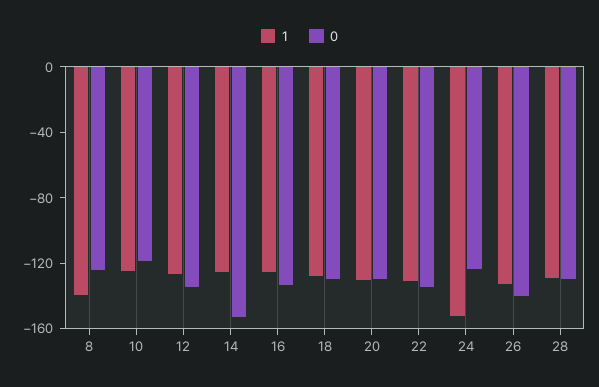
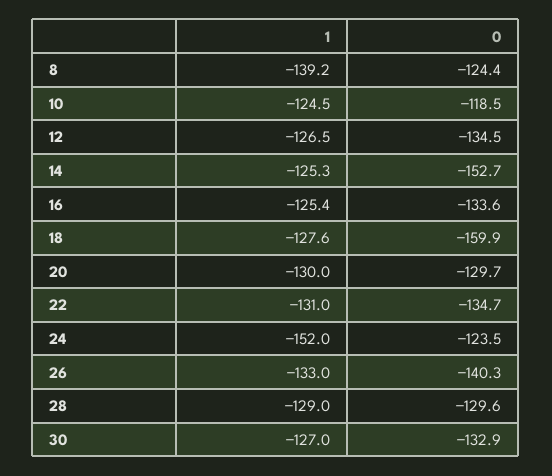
  {
    "1": {
      "8": -139.2,
      "10": -124.5,
      "12": -126.5,
      "14": -125.3,
      "16": -125.4,
      "18": -127.6,
      "20": -130,
      "22": -131,
      "24": -152,
      "26": -133,
-     "28": -129
+     "28": -129,
+     "30": -127
    },
    "0": {
      "8": -124.4,
      "10": -118.5,
      "12": -134.5,
      "14": -152.7,
      "16": -133.6,
-     "18": -130,
+     "18": -159.9,
      "20": -129.7,
      "22": -134.7,
      "24": -123.5,
      "26": -140.3,
-     "28": -129.6
+     "28": -129.6,
+     "30": -132.9
    }
  }

